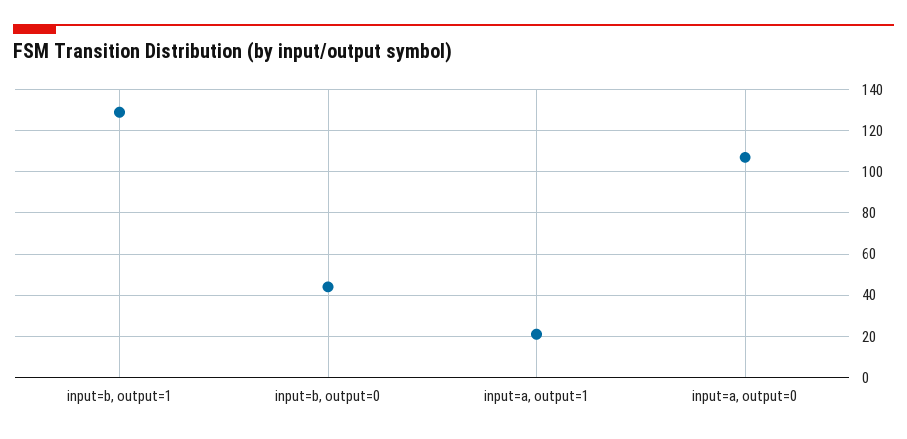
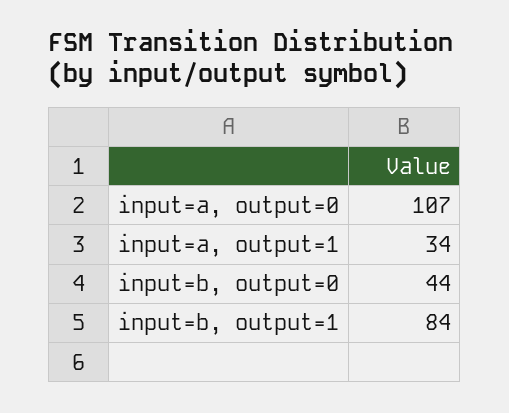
  {
-   "input=b, output=1": 130,
+   "input=b, output=1": 84,
    "input=b, output=0": 44,
-   "input=a, output=1": 20,
+   "input=a, output=1": 34,
    "input=a, output=0": 107
  }

